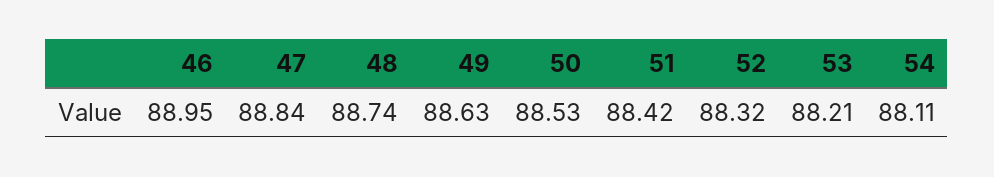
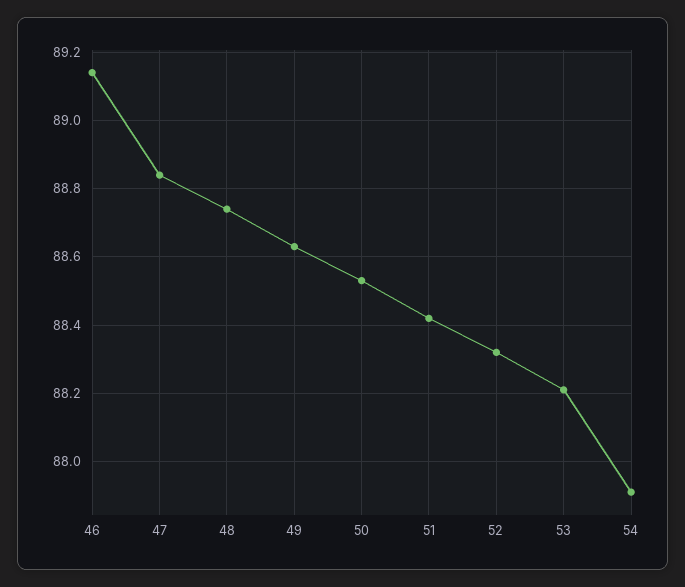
  {
-   "46": 88.95,
+   "46": 89.15,
    "47": 88.84,
    "48": 88.74,
    "49": 88.63,
    "50": 88.53,
    "51": 88.42,
    "52": 88.32,
    "53": 88.21,
-   "54": 88.11
+   "54": 87.9
  }

